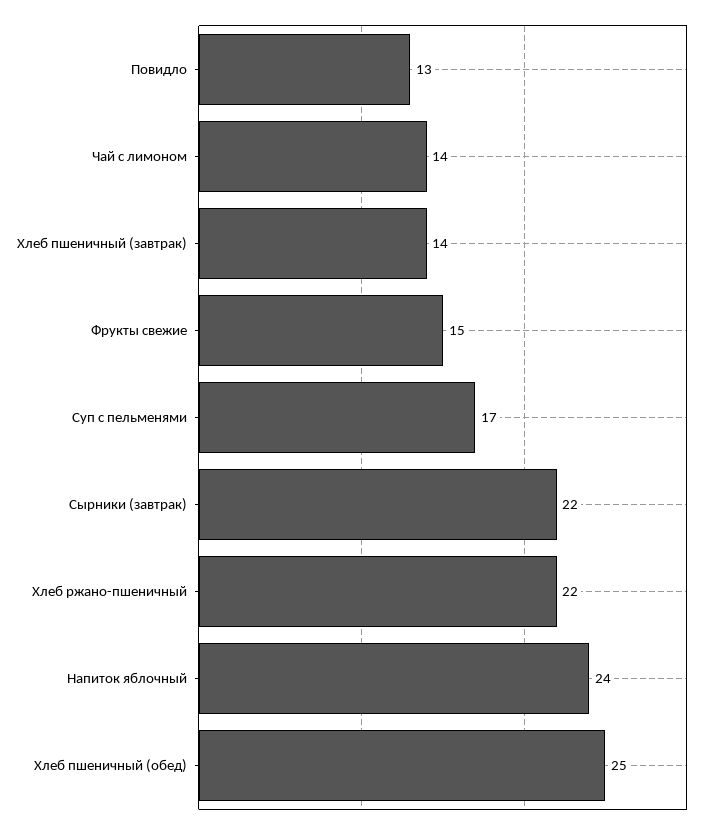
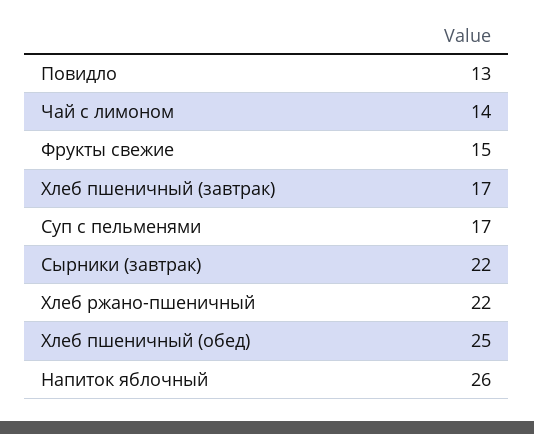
  {
    "Повидло": 13,
    "Чай с лимоном": 14,
-   "Хлеб пшеничный (завтрак)": 14,
+   "Хлеб пшеничный (завтрак)": 17,
    "Фрукты свежие": 15,
    "Суп с пельменями": 17,
    "Сырники (завтрак)": 22,
    "Хлеб ржано-пшеничный": 22,
-   "Напиток яблочный": 24,
+   "Напиток яблочный": 26,
    "Хлеб пшеничный (обед)": 25
  }

